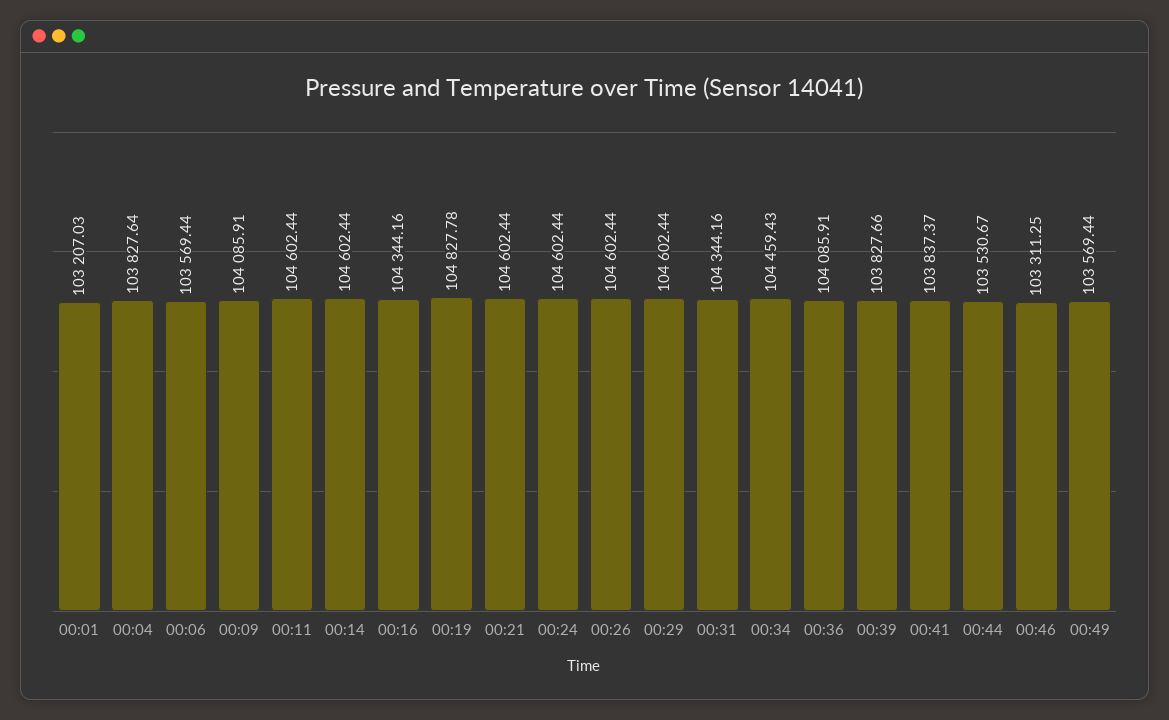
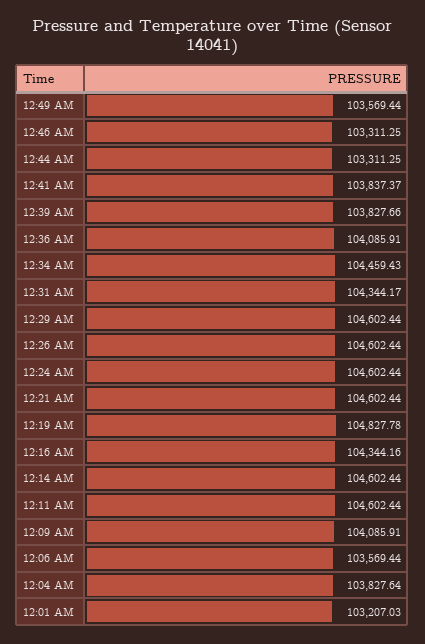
  {
    "00:01": 103207.03,
    "00:04": 103827.64,
    "00:06": 103569.44,
    "00:09": 104085.91,
    "00:11": 104602.44,
    "00:14": 104602.44,
    "00:16": 104344.16,
    "00:19": 104827.78,
    "00:21": 104602.44,
    "00:24": 104602.44,
    "00:26": 104602.44,
    "00:29": 104602.44,
-   "00:31": 104344.16,
+   "00:31": 104344.17,
    "00:34": 104459.43,
    "00:36": 104085.91,
    "00:39": 103827.66,
    "00:41": 103837.37,
-   "00:44": 103530.67,
+   "00:44": 103311.25,
    "00:46": 103311.25,
    "00:49": 103569.44
  }

